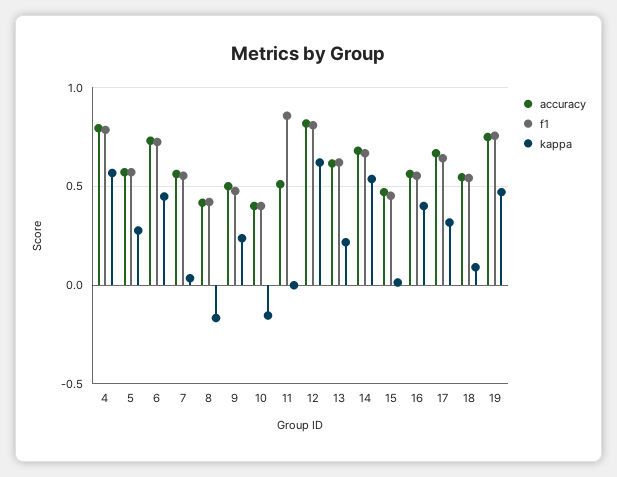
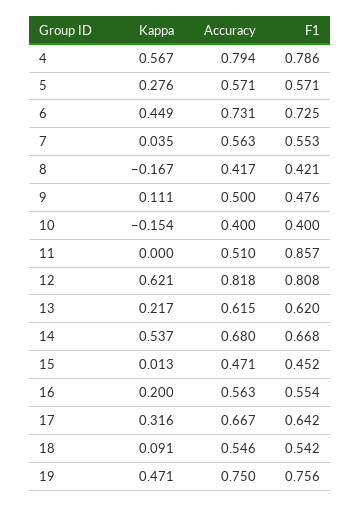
  {
    "accuracy": {
      "4": 0.794,
      "5": 0.571,
      "6": 0.731,
      "7": 0.563,
      "8": 0.417,
      "9": 0.5,
      "10": 0.4,
      "11": 0.51,
      "12": 0.818,
      "13": 0.615,
      "14": 0.68,
      "15": 0.471,
      "16": 0.563,
      "17": 0.667,
      "18": 0.546,
      "19": 0.75
    },
    "f1": {
      "4": 0.786,
      "5": 0.571,
      "6": 0.725,
      "7": 0.553,
      "8": 0.421,
      "9": 0.476,
      "10": 0.4,
      "11": 0.857,
      "12": 0.808,
      "13": 0.62,
      "14": 0.668,
      "15": 0.452,
      "16": 0.554,
      "17": 0.642,
      "18": 0.542,
      "19": 0.756
    },
    "kappa": {
      "4": 0.567,
      "5": 0.276,
      "6": 0.449,
      "7": 0.035,
      "8": -0.167,
-     "9": 0.25,
+     "9": 0.111,
      "10": -0.154,
      "11": 0,
      "12": 0.621,
      "13": 0.217,
      "14": 0.537,
      "15": 0.013,
-     "16": 0.4,
+     "16": 0.2,
      "17": 0.316,
      "18": 0.091,
      "19": 0.471
    }
  }

